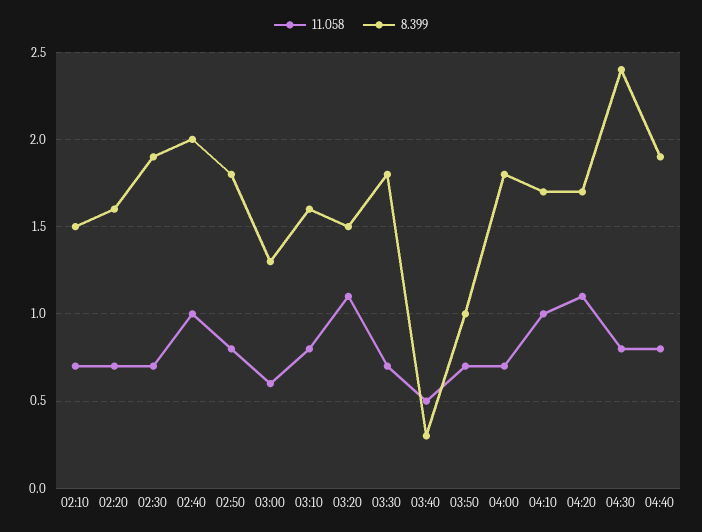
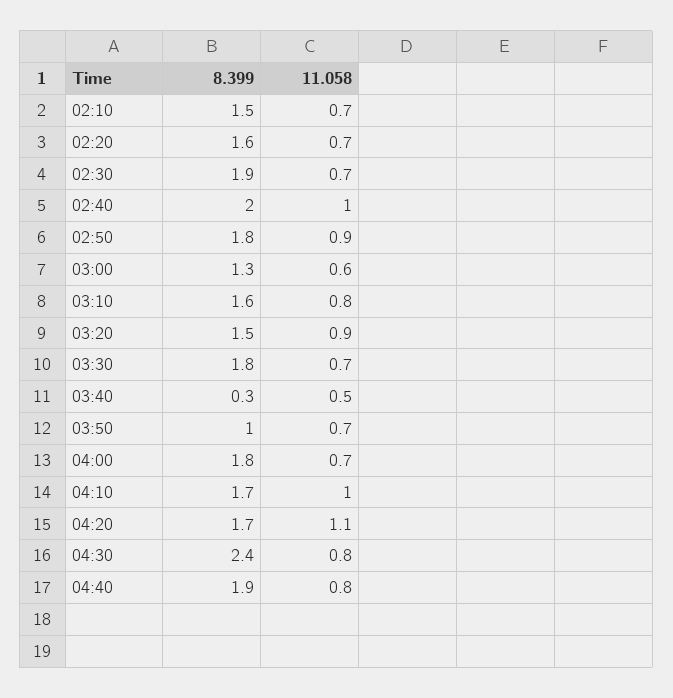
  {
    "11.058": {
      "02:10": 0.7,
      "02:20": 0.7,
      "02:30": 0.7,
      "02:40": 1,
-     "02:50": 0.8,
+     "02:50": 0.9,
      "03:00": 0.6,
      "03:10": 0.8,
-     "03:20": 1.1,
+     "03:20": 0.9,
      "03:30": 0.7,
      "03:40": 0.5,
      "03:50": 0.7,
      "04:00": 0.7,
      "04:10": 1,
      "04:20": 1.1,
      "04:30": 0.8,
      "04:40": 0.8
    },
    "8.399": {
      "02:10": 1.5,
      "02:20": 1.6,
      "02:30": 1.9,
      "02:40": 2,
      "02:50": 1.8,
      "03:00": 1.3,
      "03:10": 1.6,
      "03:20": 1.5,
      "03:30": 1.8,
      "03:40": 0.3,
      "03:50": 1,
      "04:00": 1.8,
      "04:10": 1.7,
      "04:20": 1.7,
      "04:30": 2.4,
      "04:40": 1.9
    }
  }

